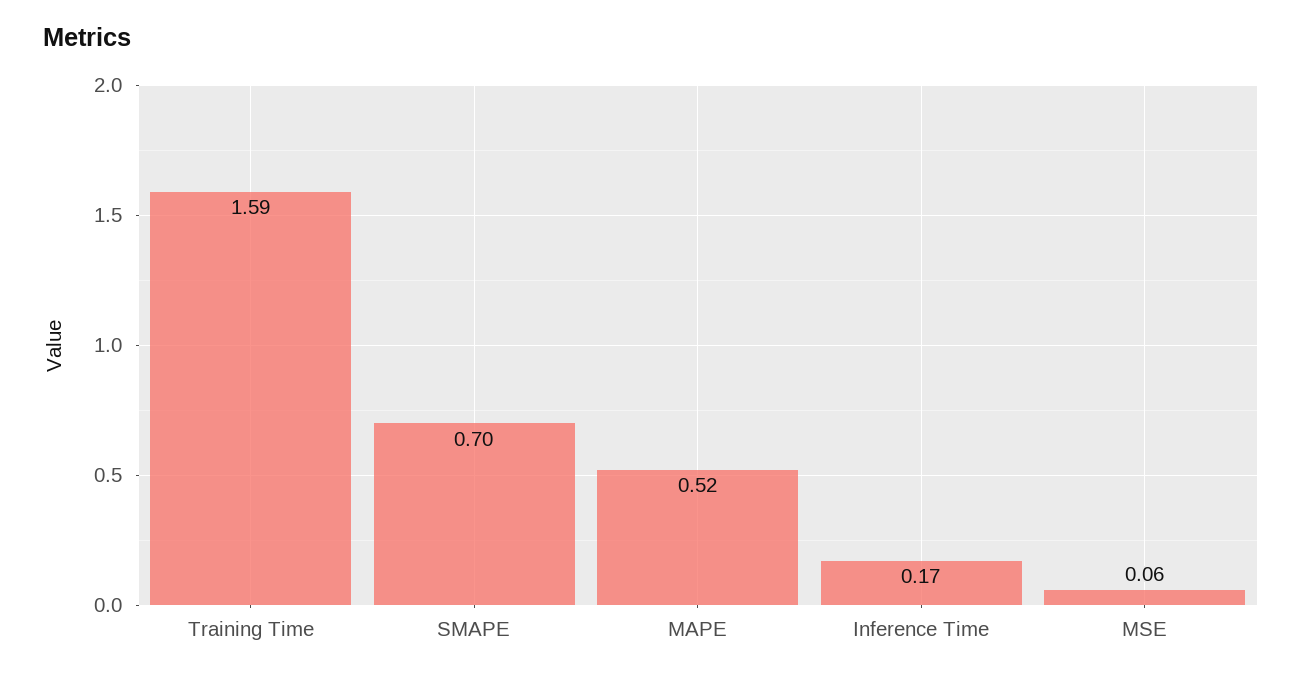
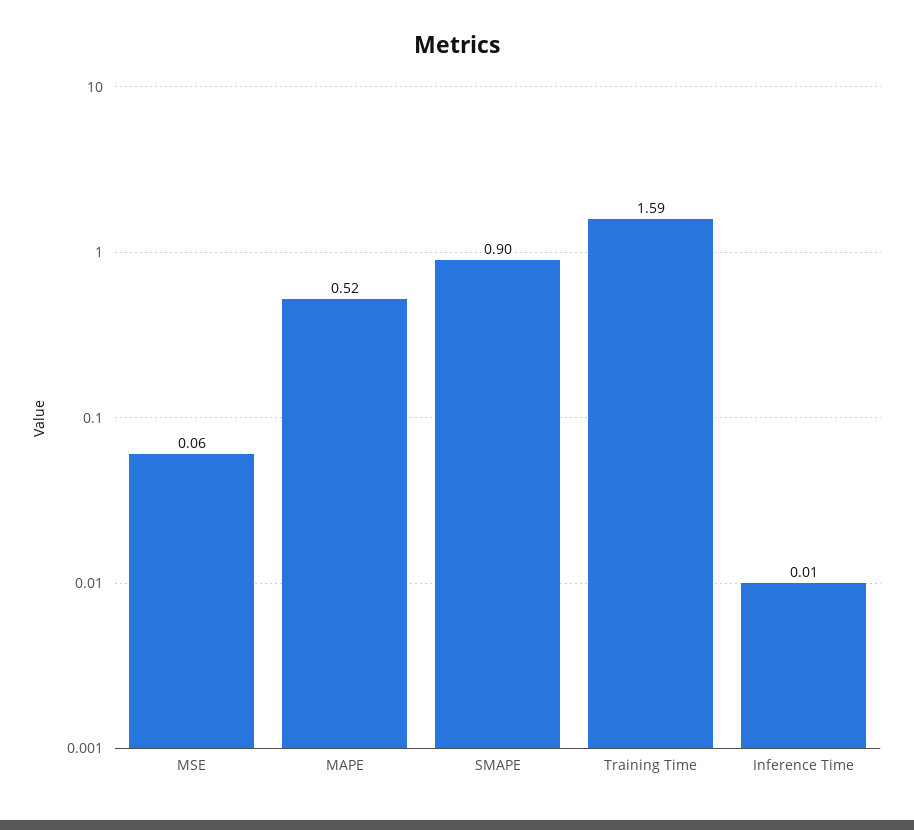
  {
    "Training Time": 1.59,
-   "SMAPE": 0.7,
+   "SMAPE": 0.9,
    "MAPE": 0.52,
-   "Inference Time": 0.17,
+   "Inference Time": 0.01,
    "MSE": 0.06
  }

